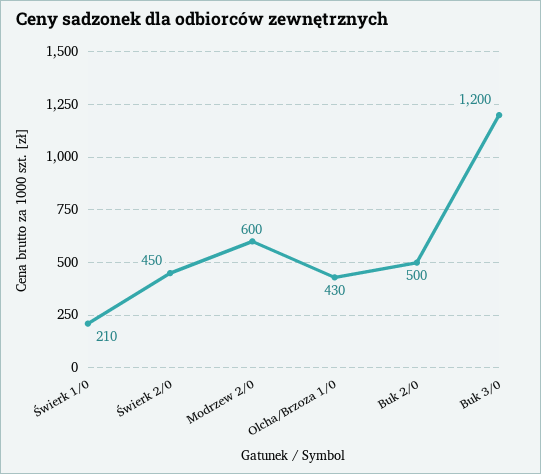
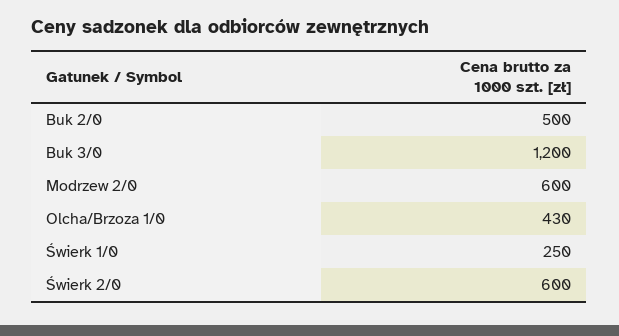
  {
-   "Świerk 1/0": 210,
+   "Świerk 1/0": 250,
-   "Świerk 2/0": 450,
+   "Świerk 2/0": 600,
    "Modrzew 2/0": 600,
    "Olcha/Brzoza 1/0": 430,
    "Buk 2/0": 500,
    "Buk 3/0": 1200
  }

